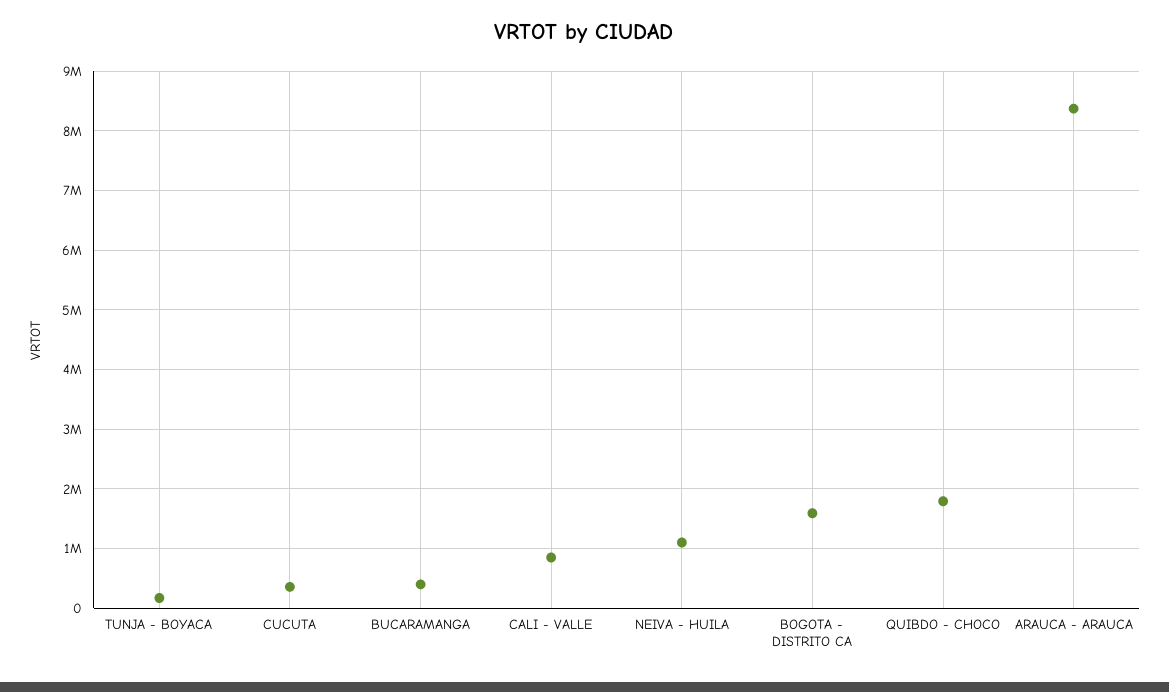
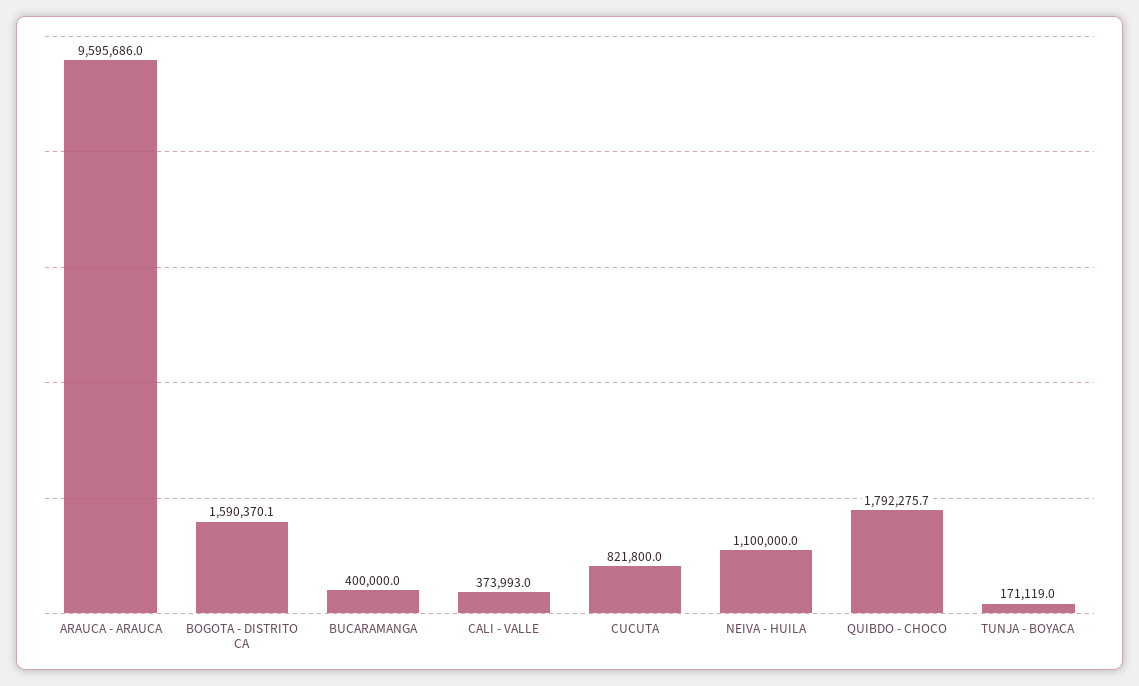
  {
    "TUNJA - BOYACA": 171119,
-   "CUCUTA": 400000,
+   "CUCUTA": 821800,
    "BUCARAMANGA": 400000,
-   "CALI - VALLE": 800000,
+   "CALI - VALLE": 373993,
    "NEIVA - HUILA": 1100000,
    "BOGOTA - DISTRITO CA": 1590370.1,
    "QUIBDO - CHOCO": 1792275.7,
-   "ARAUCA - ARAUCA": 8400000
+   "ARAUCA - ARAUCA": 9595686
  }

